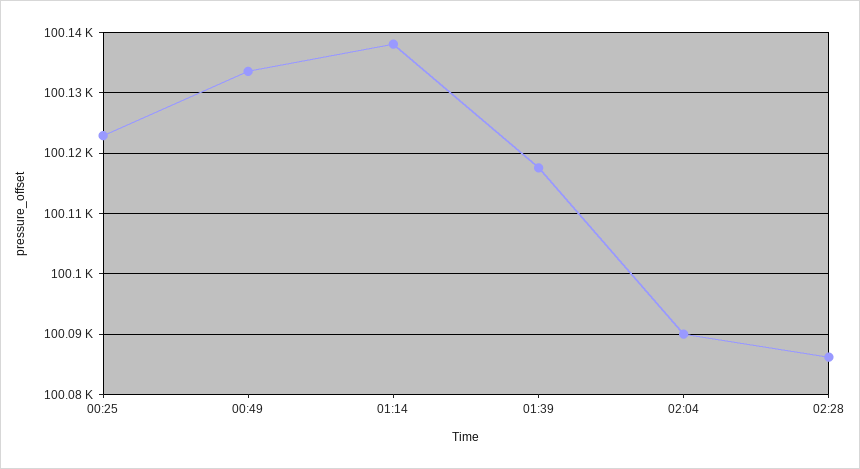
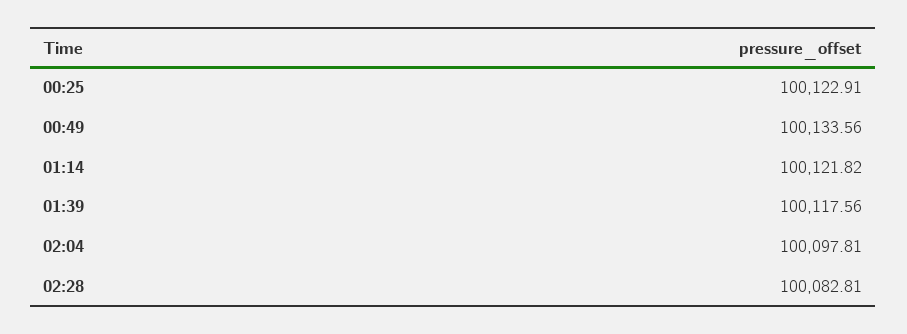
  {
    "00:25": 100122.91,
    "00:49": 100133.56,
-   "01:14": 100138,
+   "01:14": 100121.82,
    "01:39": 100117.56,
-   "02:04": 100090,
+   "02:04": 100097.81,
-   "02:28": 100086
+   "02:28": 100082.81
  }

